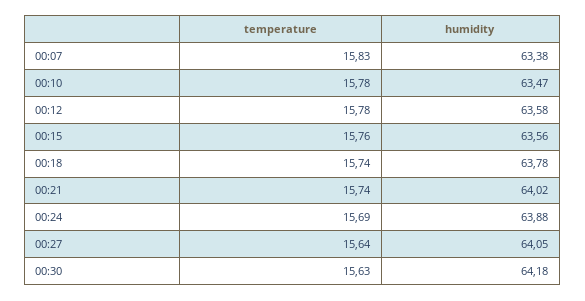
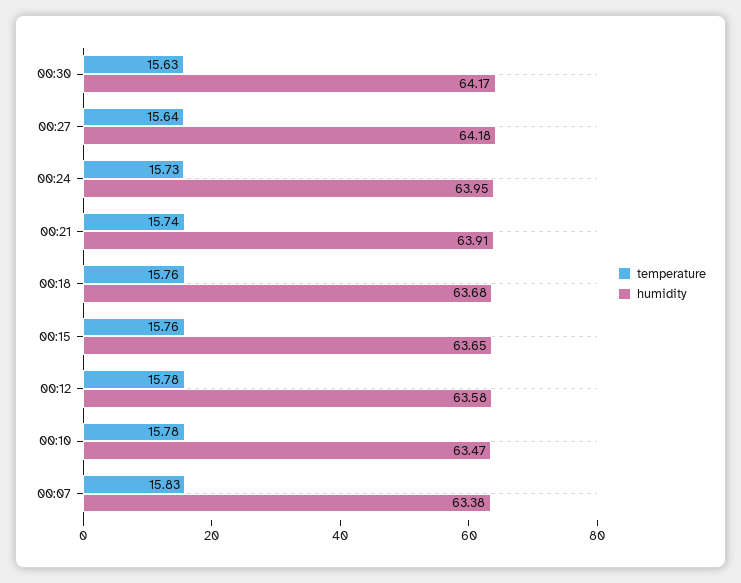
  {
    "temperature": {
      "00:07": 15.83,
      "00:10": 15.78,
      "00:12": 15.78,
      "00:15": 15.76,
-     "00:18": 15.74,
+     "00:18": 15.76,
      "00:21": 15.74,
-     "00:24": 15.69,
+     "00:24": 15.73,
      "00:27": 15.64,
      "00:30": 15.63
    },
    "humidity": {
      "00:07": 63.38,
      "00:10": 63.47,
      "00:12": 63.58,
-     "00:15": 63.56,
+     "00:15": 63.65,
-     "00:18": 63.78,
+     "00:18": 63.68,
-     "00:21": 64.02,
+     "00:21": 63.91,
-     "00:24": 63.88,
+     "00:24": 63.95,
-     "00:27": 64.05,
+     "00:27": 64.18,
-     "00:30": 64.18
+     "00:30": 64.17
    }
  }

